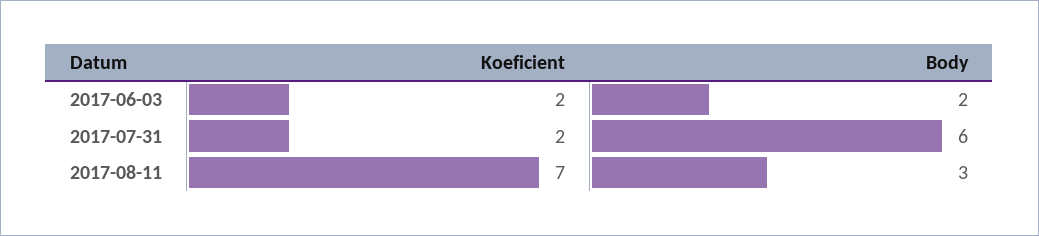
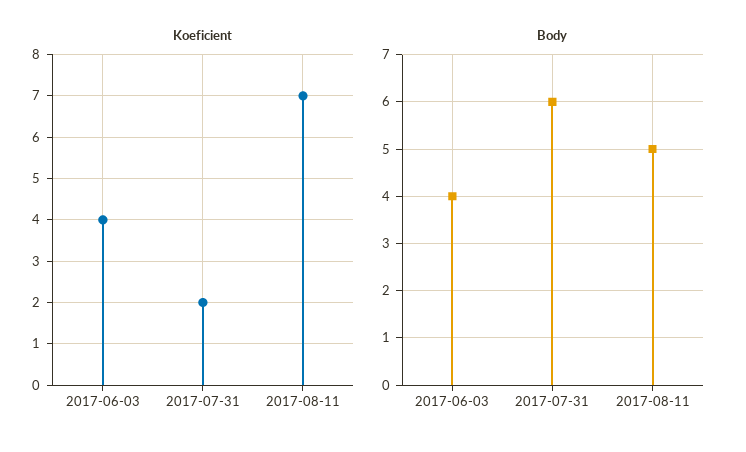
  {
    "Koeficient": {
-     "2017-06-03": 2,
+     "2017-06-03": 4,
      "2017-07-31": 2,
      "2017-08-11": 7
    },
    "Body": {
-     "2017-06-03": 2,
+     "2017-06-03": 4,
      "2017-07-31": 6,
-     "2017-08-11": 3
+     "2017-08-11": 5
    }
  }

